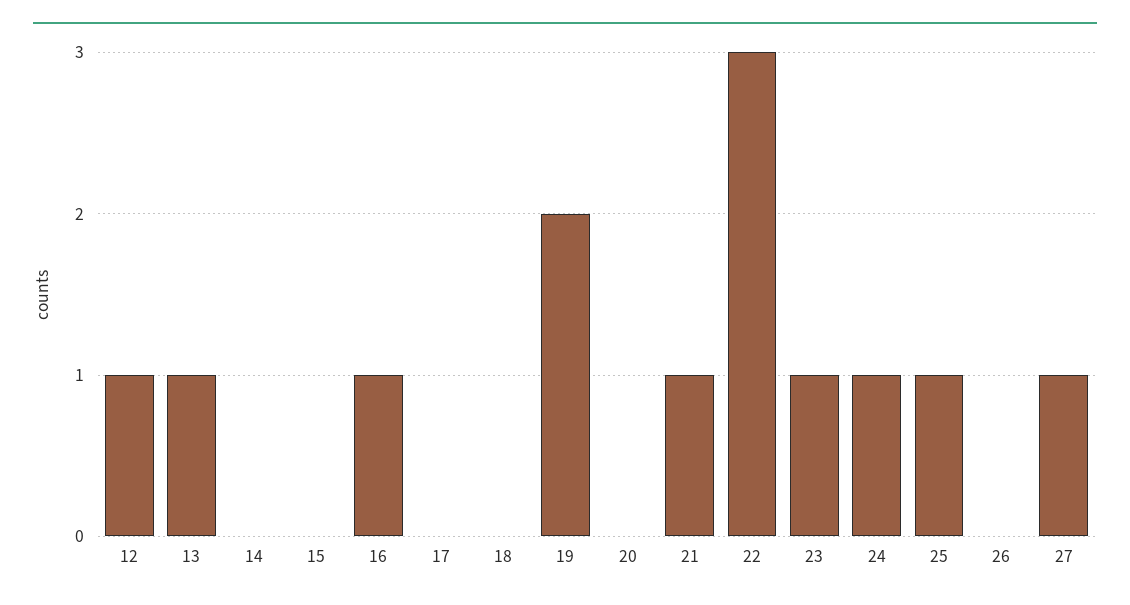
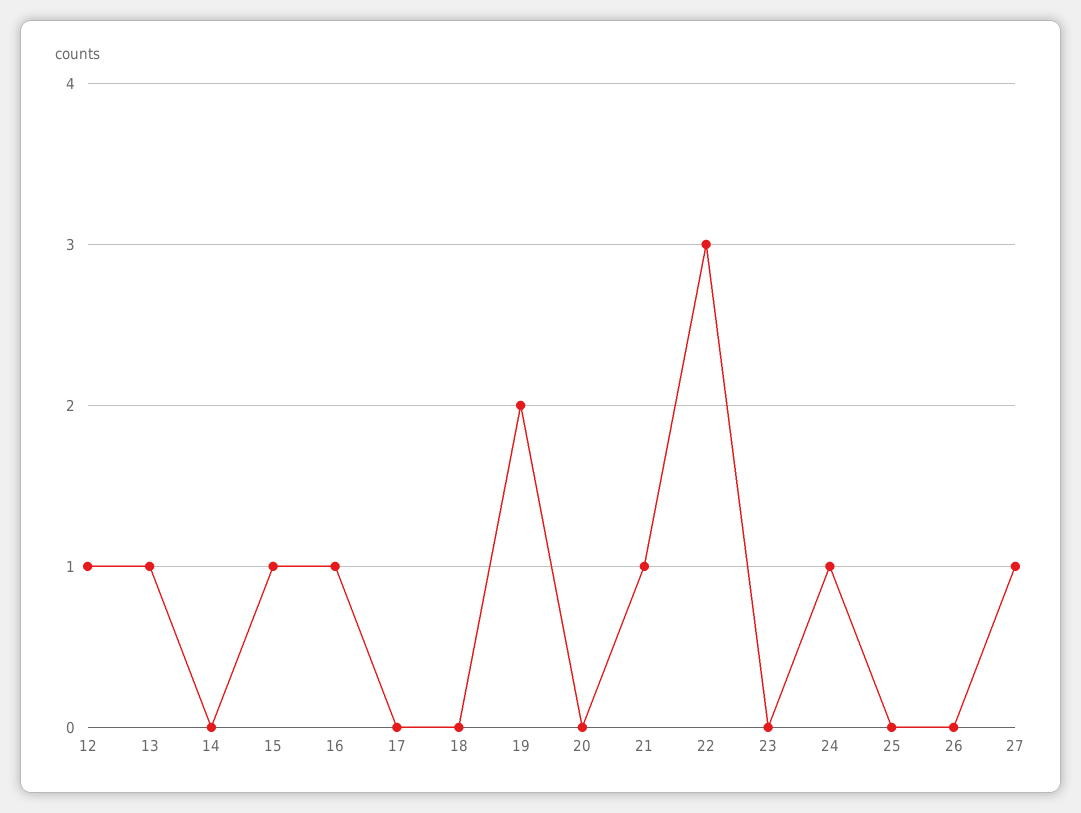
  {
    "12": 1,
    "13": 1,
    "14": 0,
-   "15": 0,
+   "15": 1,
    "16": 1,
    "17": 0,
    "18": 0,
    "19": 2,
    "20": 0,
    "21": 1,
    "22": 3,
-   "23": 1,
+   "23": 0,
    "24": 1,
-   "25": 1,
+   "25": 0,
    "26": 0,
    "27": 1
  }

